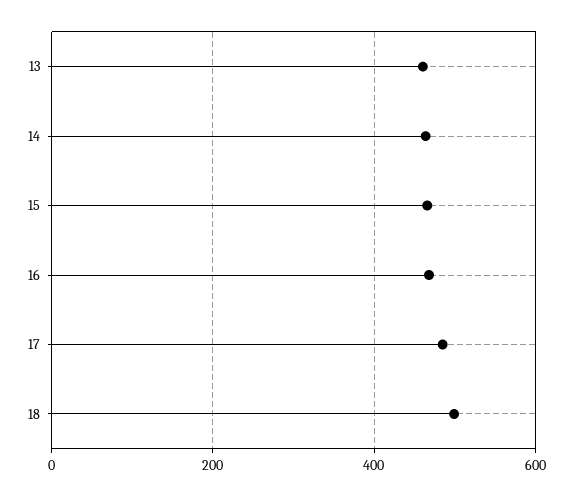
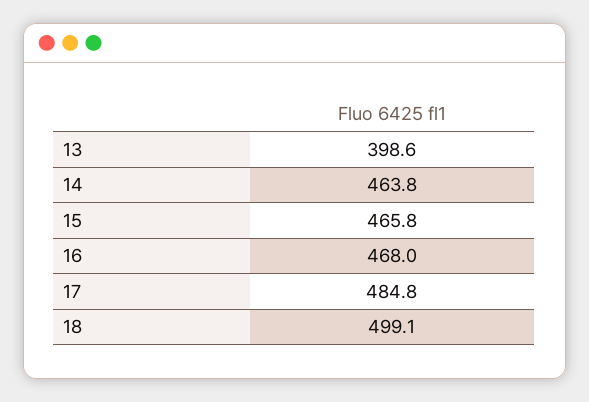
  {
-   "13": 460,
+   "13": 398.6,
    "14": 463.8,
    "15": 465.8,
    "16": 468,
    "17": 484.8,
    "18": 499.1
  }

